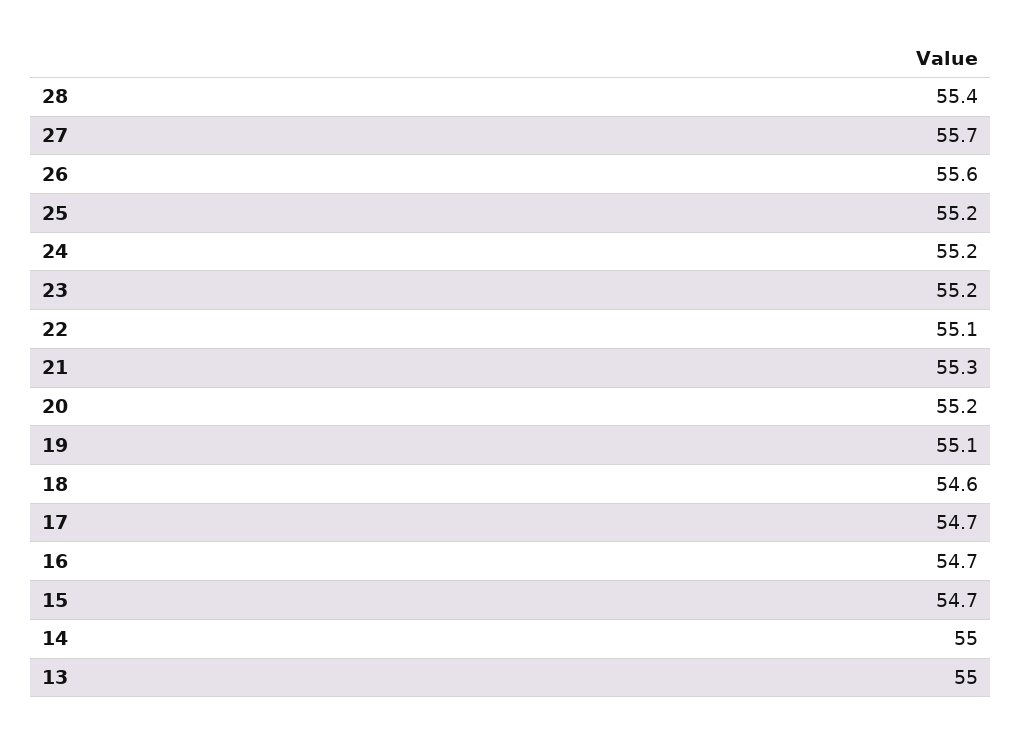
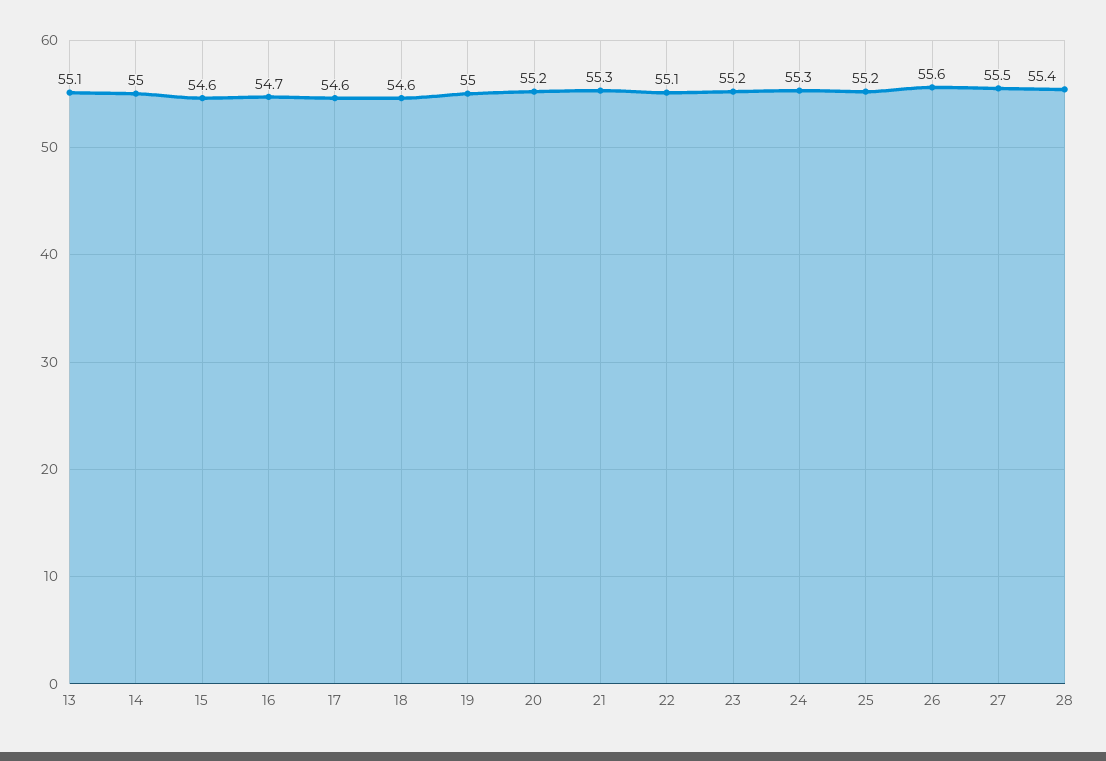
  {
    "28": 55.4,
-   "27": 55.7,
+   "27": 55.5,
    "26": 55.6,
    "25": 55.2,
-   "24": 55.2,
+   "24": 55.3,
    "23": 55.2,
    "22": 55.1,
    "21": 55.3,
    "20": 55.2,
-   "19": 55.1,
+   "19": 55,
    "18": 54.6,
-   "17": 54.7,
+   "17": 54.6,
    "16": 54.7,
-   "15": 54.7,
+   "15": 54.6,
    "14": 55,
-   "13": 55
+   "13": 55.1
  }

